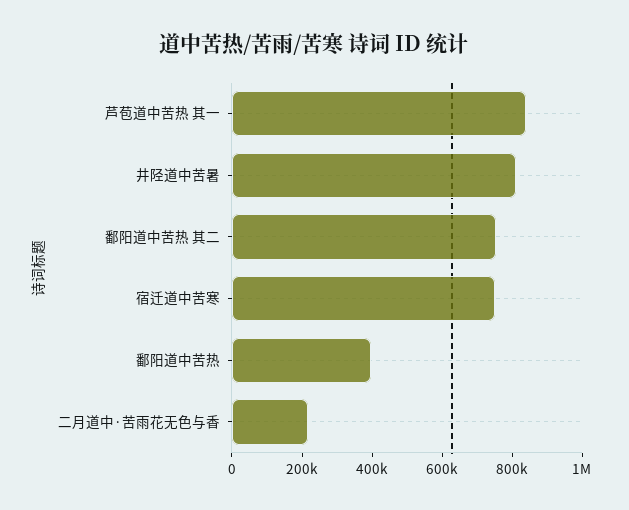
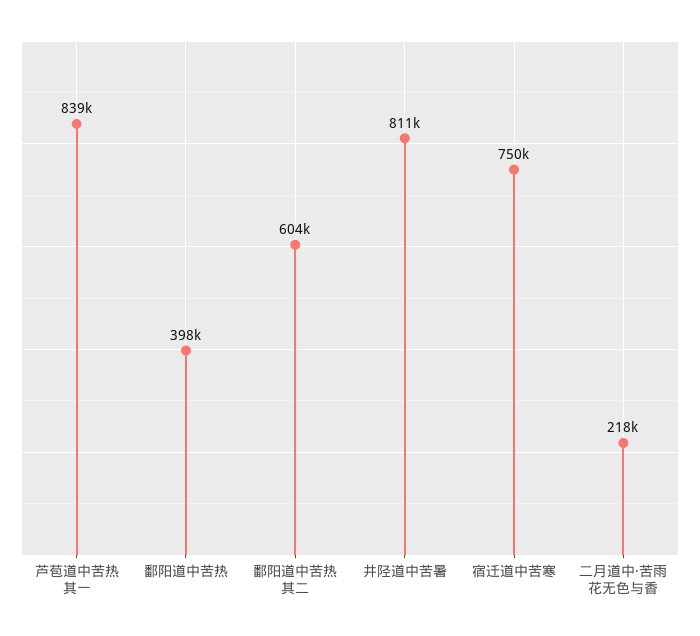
  {
    "芦苞道中苦热 其一": 839000,
    "井陉道中苦暑": 811000,
-   "鄱阳道中苦热 其二": 750000,
+   "鄱阳道中苦热 其二": 604000,
    "宿迁道中苦寒": 750000,
    "鄱阳道中苦热": 398000,
    "二月道中·苦雨花无色与香": 218000
  }

